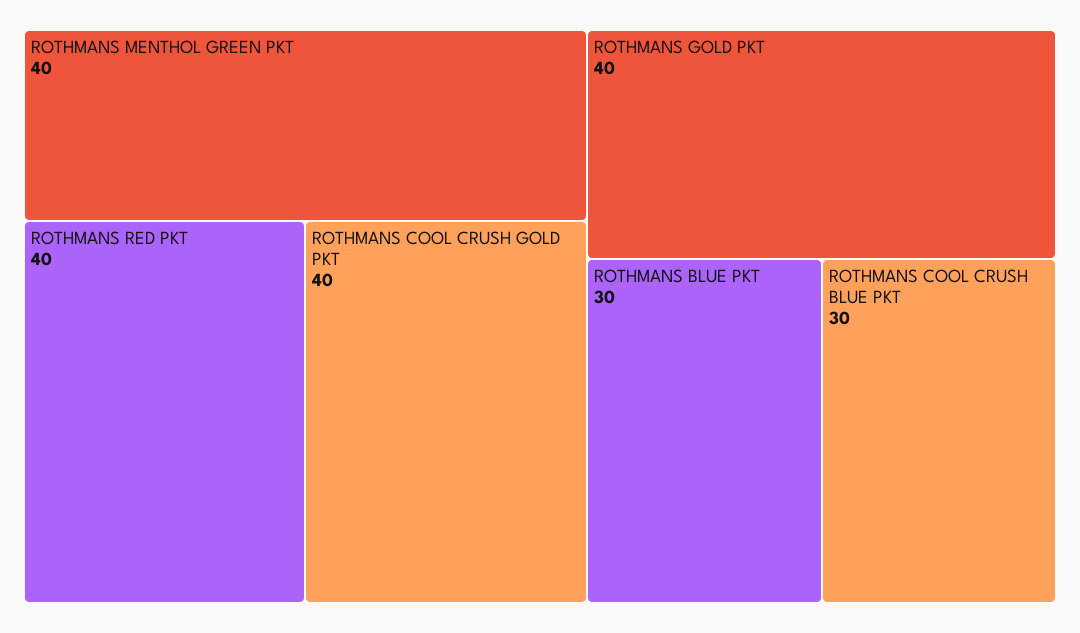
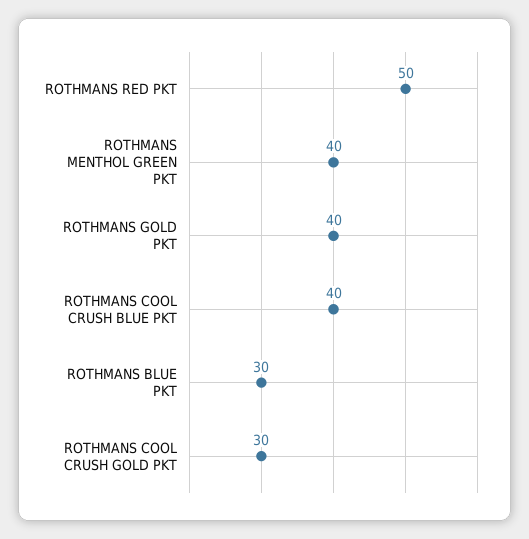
  {
    "ROTHMANS MENTHOL GREEN PKT": 40,
-   "ROTHMANS RED PKT": 40,
+   "ROTHMANS RED PKT": 50,
-   "ROTHMANS COOL CRUSH GOLD PKT": 40,
+   "ROTHMANS COOL CRUSH GOLD PKT": 30,
    "ROTHMANS GOLD PKT": 40,
    "ROTHMANS BLUE PKT": 30,
-   "ROTHMANS COOL CRUSH BLUE PKT": 30
+   "ROTHMANS COOL CRUSH BLUE PKT": 40
  }

